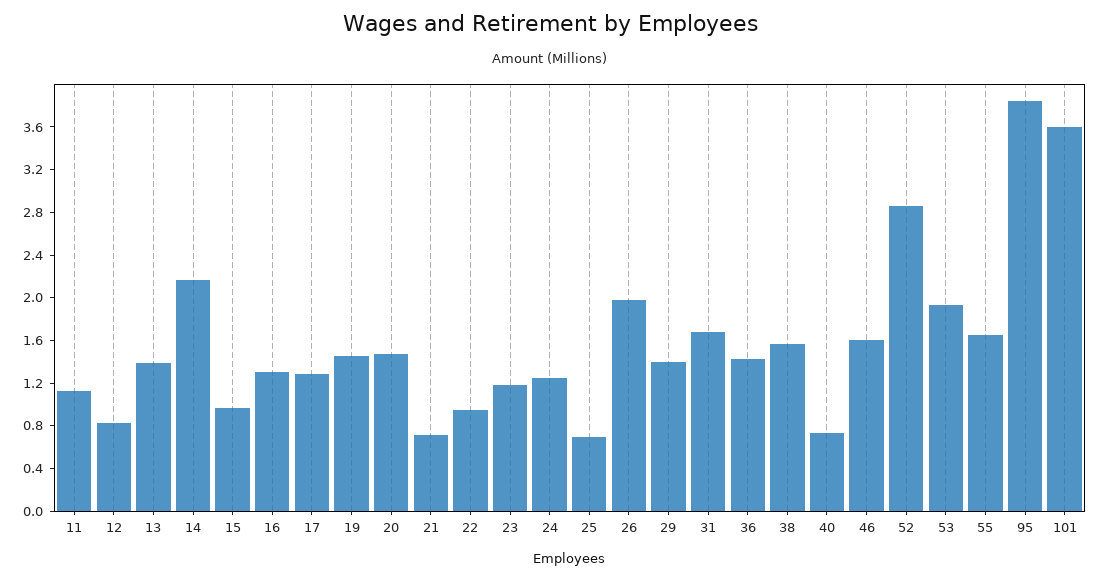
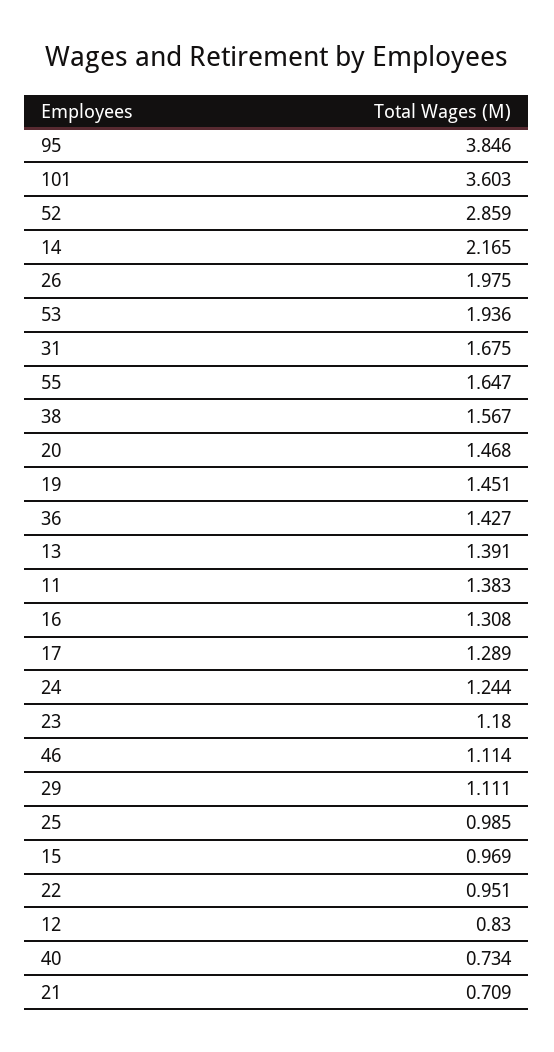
  {
-   "11": 1.1,
+   "11": 1.383,
    "12": 0.83,
    "13": 1.391,
    "14": 2.165,
    "15": 0.969,
    "16": 1.308,
    "17": 1.289,
    "19": 1.451,
    "20": 1.468,
    "21": 0.709,
    "22": 0.951,
    "23": 1.18,
    "24": 1.244,
-   "25": 0.7,
+   "25": 0.985,
    "26": 1.975,
-   "29": 1.4,
+   "29": 1.111,
    "31": 1.675,
    "36": 1.427,
    "38": 1.567,
    "40": 0.734,
-   "46": 1.6,
+   "46": 1.114,
    "52": 2.859,
    "53": 1.936,
    "55": 1.647,
    "95": 3.846,
    "101": 3.603
  }

